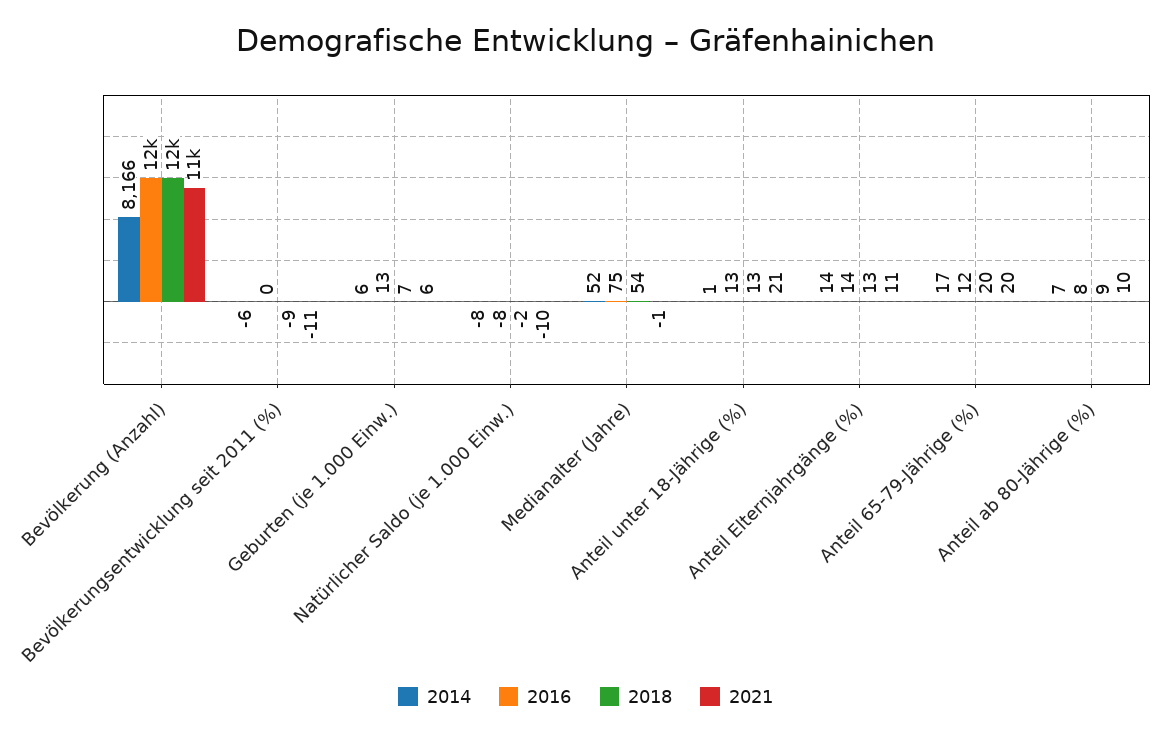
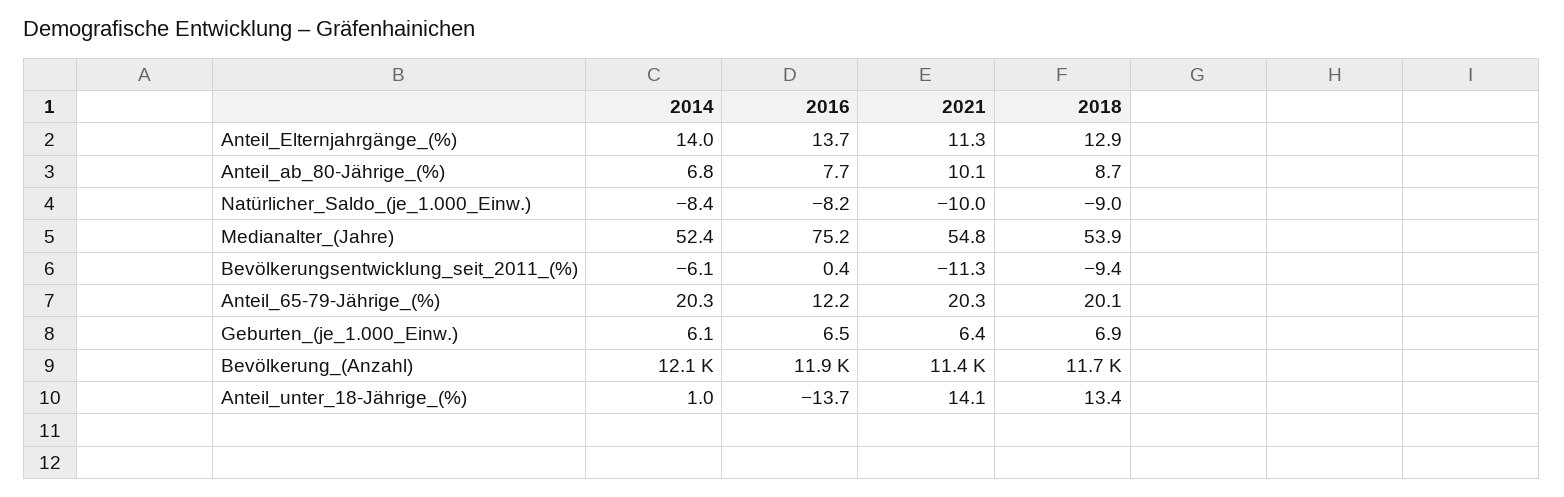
  {
    "2014": {
-     "Bevölkerung (Anzahl)": 8166,
+     "Bevölkerung (Anzahl)": 12100,
      "Bevölkerungsentwicklung seit 2011 (%)": -6.1,
      "Geburten (je 1.000 Einw.)": 6.1,
      "Natürlicher Saldo (je 1.000 Einw.)": -8.4,
      "Medianalter (Jahre)": 52.4,
      "Anteil unter 18-Jährige (%)": 1,
      "Anteil Elternjahrgänge (%)": 14,
-     "Anteil 65-79-Jährige (%)": 17,
+     "Anteil 65-79-Jährige (%)": 20.3,
      "Anteil ab 80-Jährige (%)": 6.8
    },
    "2016": {
      "Bevölkerung (Anzahl)": 11900,
      "Bevölkerungsentwicklung seit 2011 (%)": 0.4,
-     "Geburten (je 1.000 Einw.)": 13,
+     "Geburten (je 1.000 Einw.)": 6.5,
      "Natürlicher Saldo (je 1.000 Einw.)": -8.2,
      "Medianalter (Jahre)": 75.2,
-     "Anteil unter 18-Jährige (%)": 13,
+     "Anteil unter 18-Jährige (%)": -13.7,
      "Anteil Elternjahrgänge (%)": 13.7,
      "Anteil 65-79-Jährige (%)": 12.2,
      "Anteil ab 80-Jährige (%)": 7.7
    },
    "2018": {
      "Bevölkerung (Anzahl)": 11700,
      "Bevölkerungsentwicklung seit 2011 (%)": -9.4,
      "Geburten (je 1.000 Einw.)": 6.9,
-     "Natürlicher Saldo (je 1.000 Einw.)": -2,
+     "Natürlicher Saldo (je 1.000 Einw.)": -9,
      "Medianalter (Jahre)": 53.9,
      "Anteil unter 18-Jährige (%)": 13.4,
      "Anteil Elternjahrgänge (%)": 12.9,
      "Anteil 65-79-Jährige (%)": 20.1,
      "Anteil ab 80-Jährige (%)": 8.7
    },
    "2021": {
      "Bevölkerung (Anzahl)": 11400,
      "Bevölkerungsentwicklung seit 2011 (%)": -11.3,
      "Geburten (je 1.000 Einw.)": 6.4,
      "Natürlicher Saldo (je 1.000 Einw.)": -10,
-     "Medianalter (Jahre)": -1,
+     "Medianalter (Jahre)": 54.8,
-     "Anteil unter 18-Jährige (%)": 21,
+     "Anteil unter 18-Jährige (%)": 14.1,
      "Anteil Elternjahrgänge (%)": 11.3,
      "Anteil 65-79-Jährige (%)": 20.3,
      "Anteil ab 80-Jährige (%)": 10.1
    }
  }

